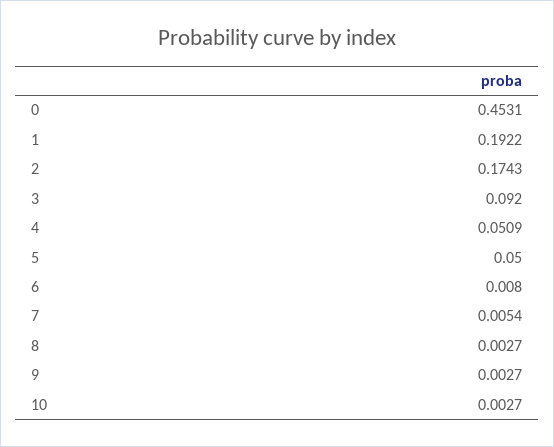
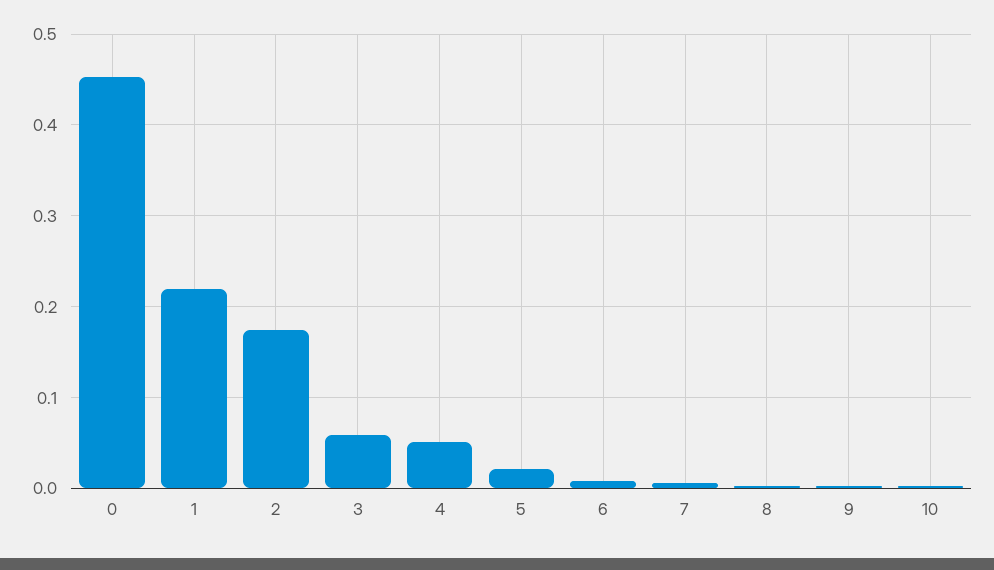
  {
    "0": 0.4531,
-   "1": 0.1922,
+   "1": 0.22,
    "2": 0.1743,
-   "3": 0.092,
+   "3": 0.06,
    "4": 0.0509,
-   "5": 0.05,
+   "5": 0.02,
    "6": 0.008,
    "7": 0.0054,
    "8": 0.0027,
    "9": 0.0027,
    "10": 0.0027
  }

